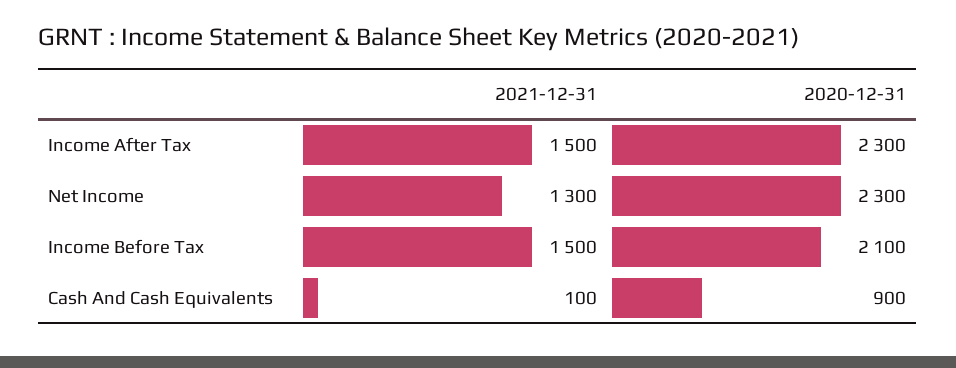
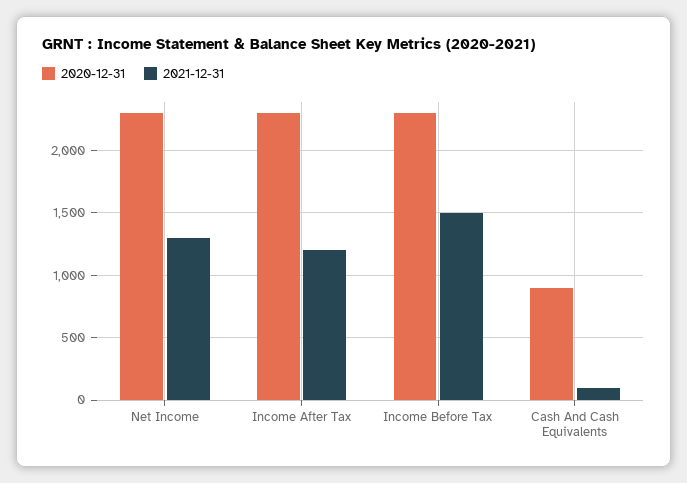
  {
    "2021-12-31": {
-     "Income After Tax": 1500,
+     "Income After Tax": 1200,
      "Net Income": 1300,
      "Income Before Tax": 1500,
      "Cash And Cash Equivalents": 100
    },
    "2020-12-31": {
      "Income After Tax": 2300,
      "Net Income": 2300,
-     "Income Before Tax": 2100,
+     "Income Before Tax": 2300,
      "Cash And Cash Equivalents": 900
    }
  }

